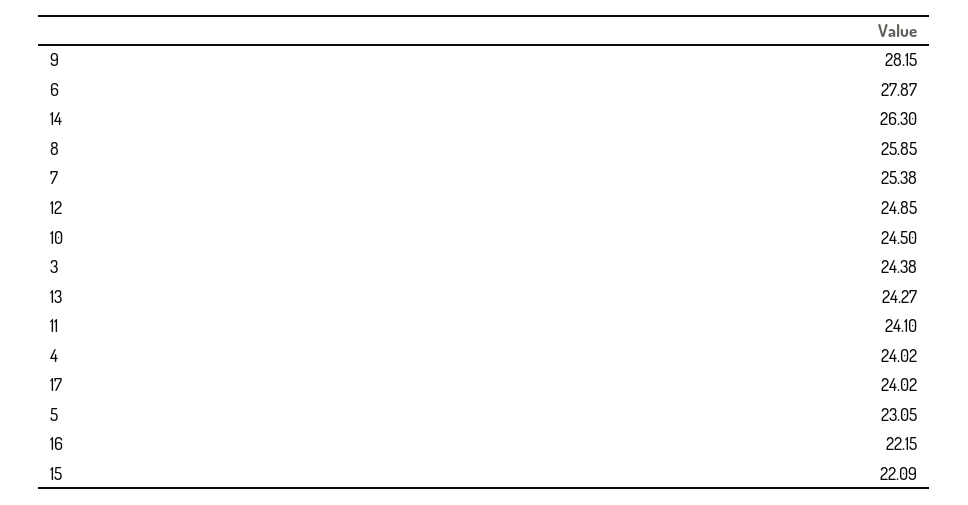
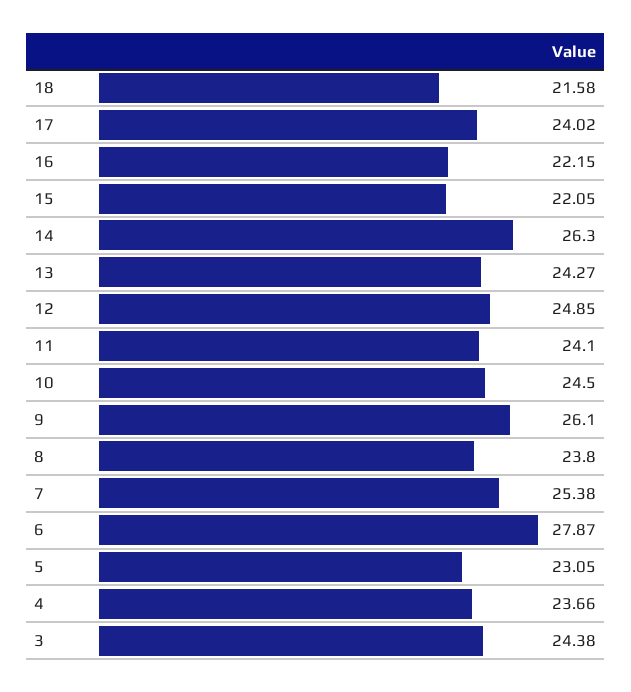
  {
-   "9": 28.15,
+   "9": 26.1,
    "6": 27.87,
    "14": 26.3,
-   "8": 25.85,
+   "8": 23.8,
    "7": 25.38,
    "12": 24.85,
    "10": 24.5,
    "3": 24.38,
    "13": 24.27,
    "11": 24.1,
-   "4": 24.02,
+   "4": 23.66,
    "17": 24.02,
    "5": 23.05,
    "16": 22.15,
-   "15": 22.09
+   "15": 22.05,
+   "18": 21.58
  }

